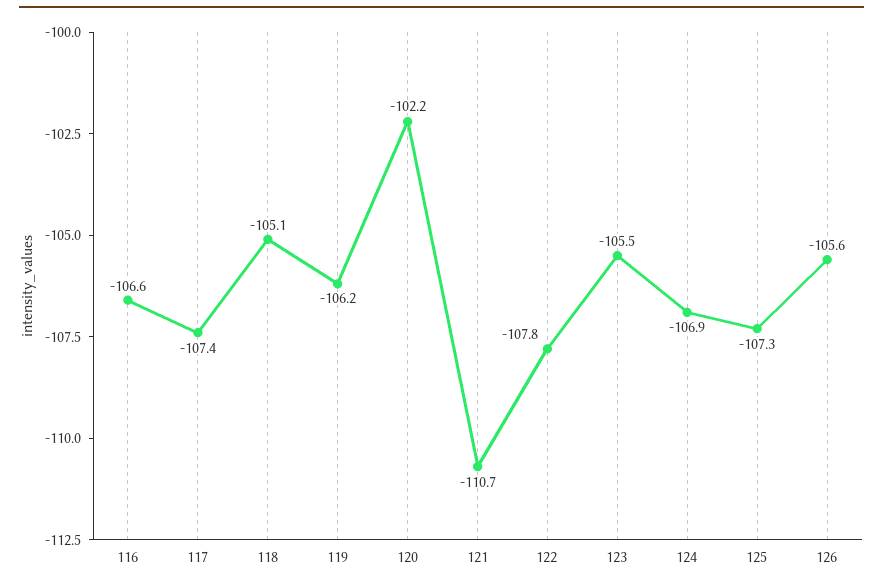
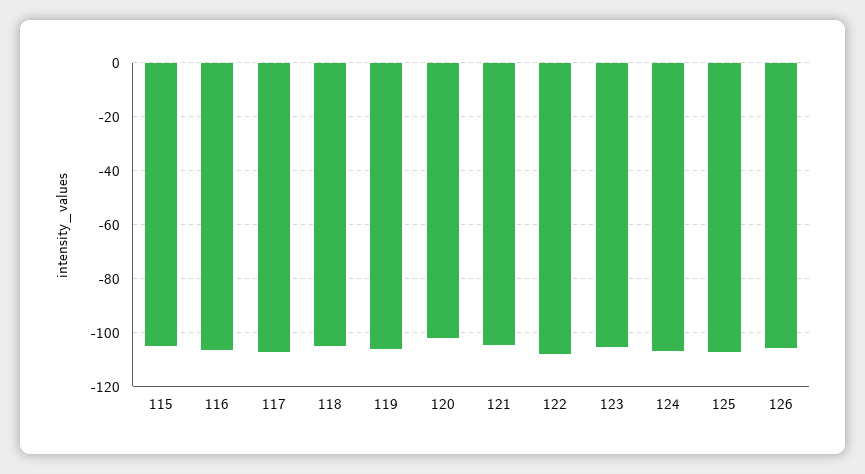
  {
    "116": -106.6,
    "117": -107.4,
    "118": -105.1,
    "119": -106.2,
    "120": -102.2,
-   "121": -110.7,
+   "121": -105,
    "122": -107.8,
    "123": -105.5,
    "124": -106.9,
    "125": -107.3,
-   "126": -105.6
+   "126": -105.6,
+   "115": -105
  }

